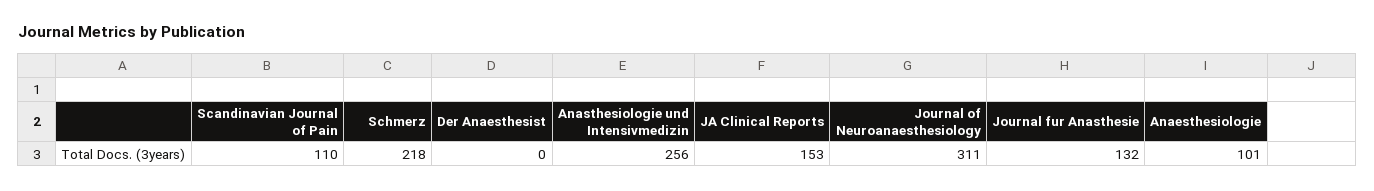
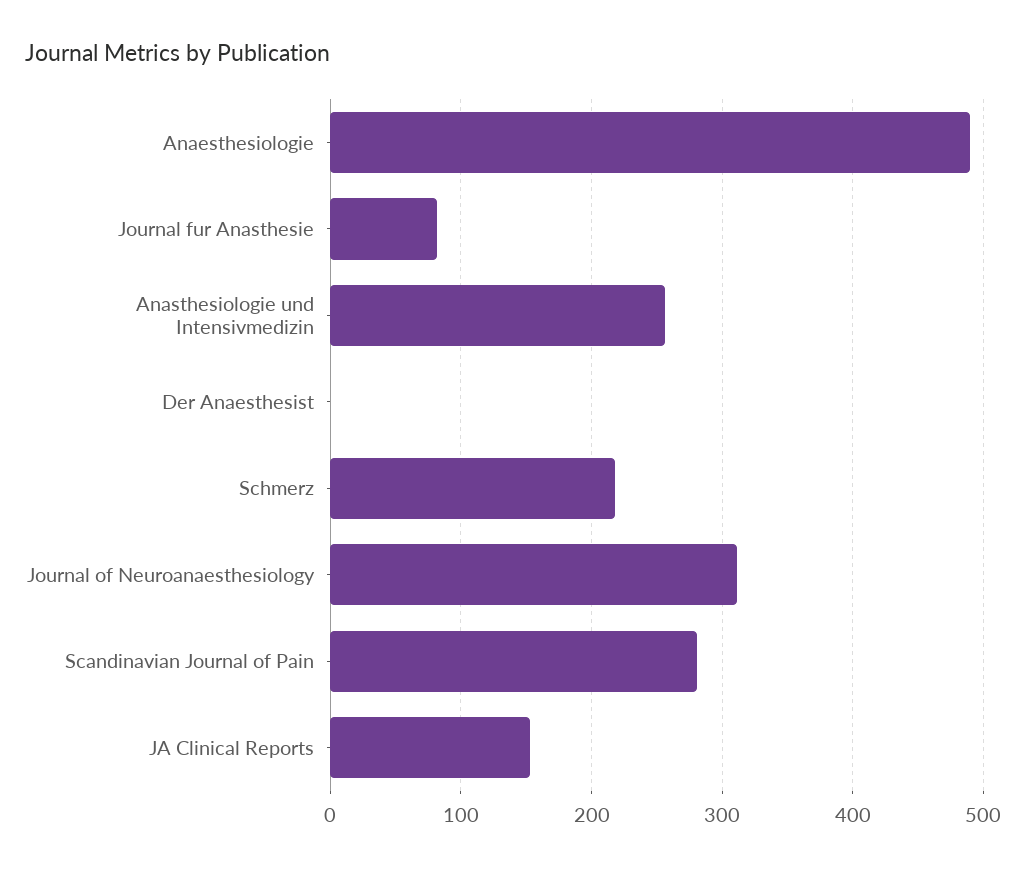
  {
-   "Scandinavian Journal of Pain": 110,
+   "Scandinavian Journal of Pain": 280,
    "Schmerz": 218,
    "Der Anaesthesist": 0,
    "Anasthesiologie und Intensivmedizin": 256,
    "JA Clinical Reports": 153,
    "Journal of Neuroanaesthesiology": 311,
-   "Journal fur Anasthesie": 132,
+   "Journal fur Anasthesie": 80,
-   "Anaesthesiologie": 101
+   "Anaesthesiologie": 490
  }

